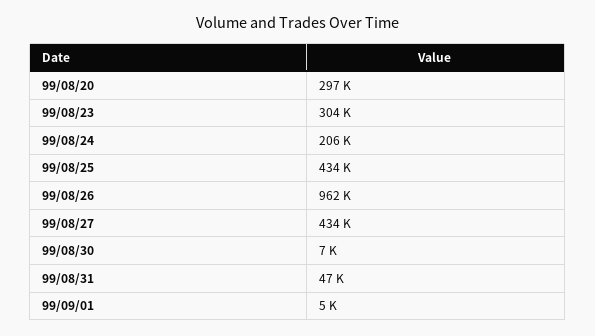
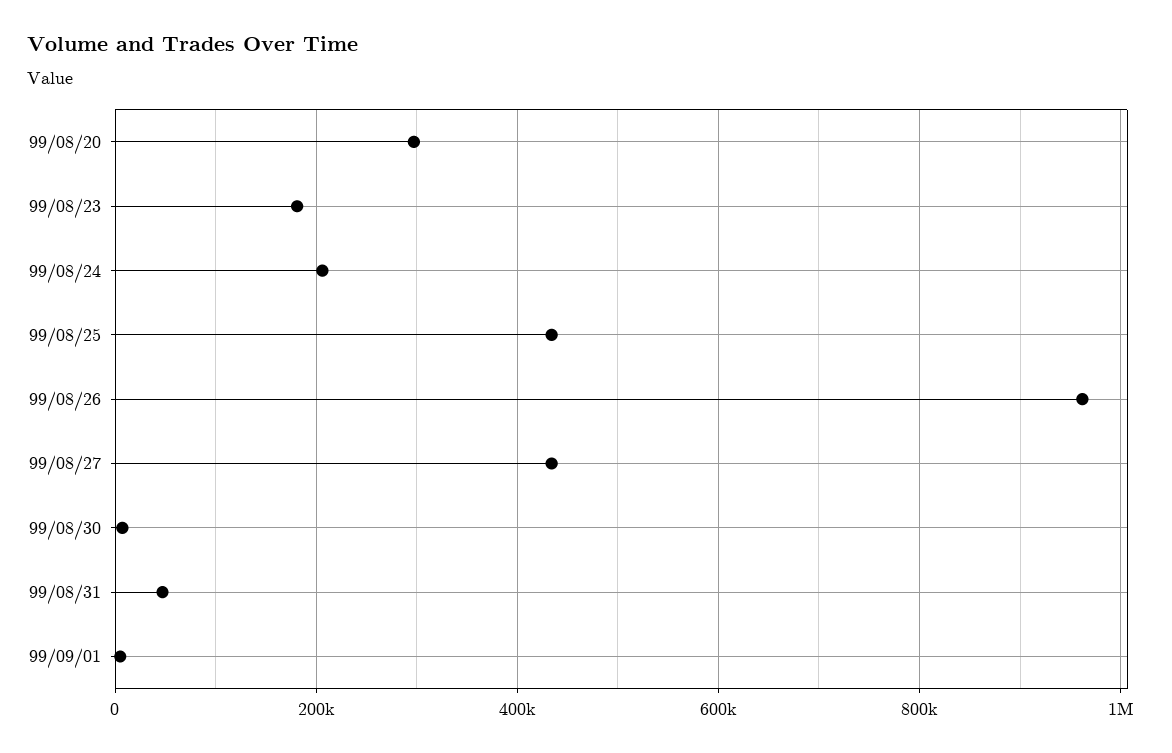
  {
    "99/08/20": 297000,
-   "99/08/23": 304000,
+   "99/08/23": 180000,
    "99/08/24": 206000,
    "99/08/25": 434000,
    "99/08/26": 962000,
    "99/08/27": 434000,
    "99/08/30": 7000,
    "99/08/31": 47000,
    "99/09/01": 5000
  }

